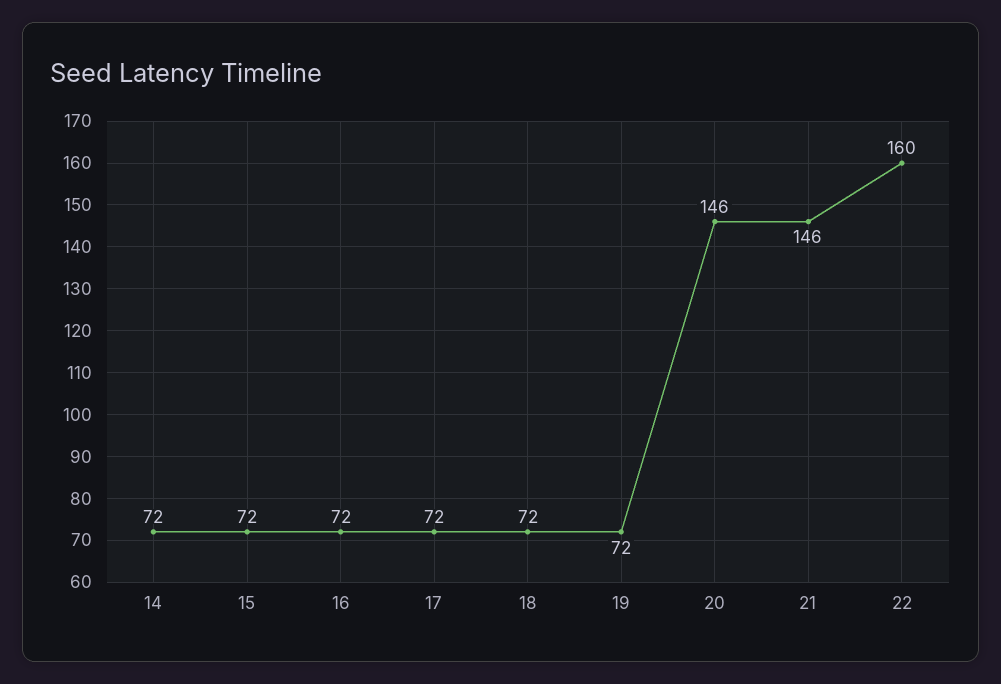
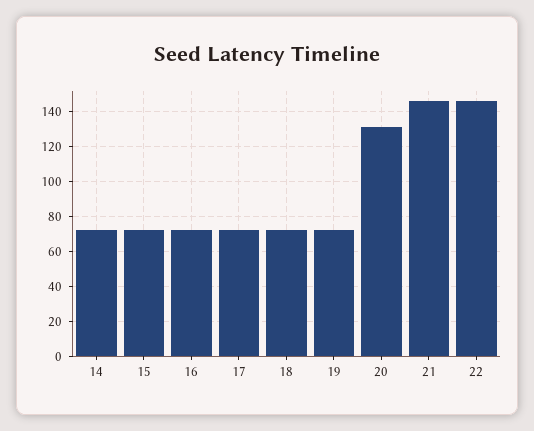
  {
    "14": 72,
    "15": 72,
    "16": 72,
    "17": 72,
    "18": 72,
    "19": 72,
-   "20": 146,
+   "20": 130,
    "21": 146,
-   "22": 160
+   "22": 145
  }

